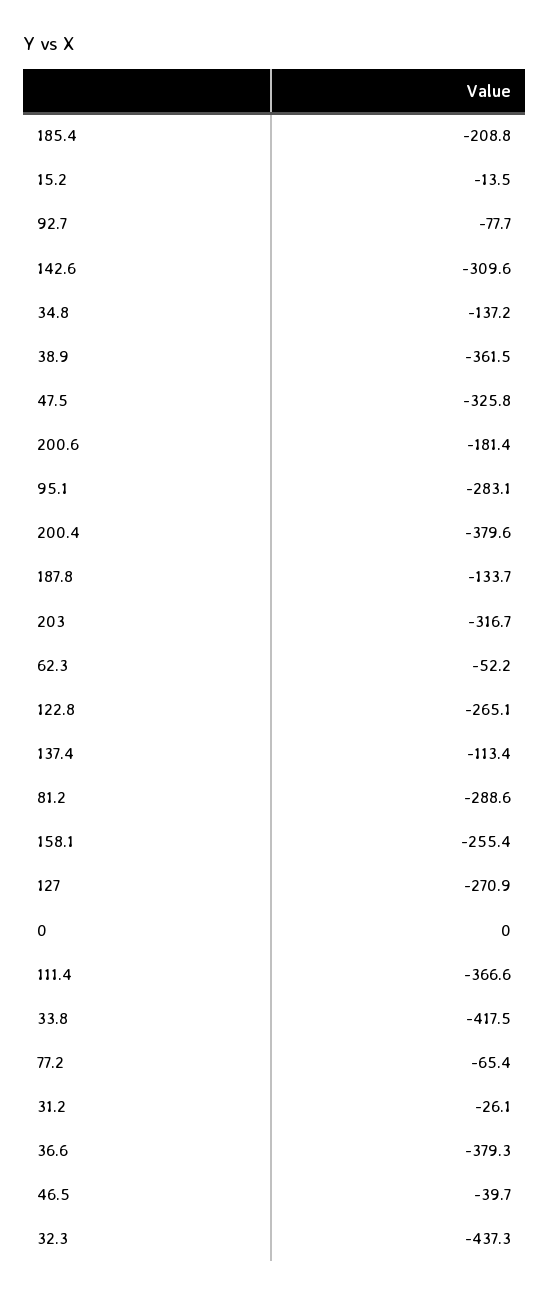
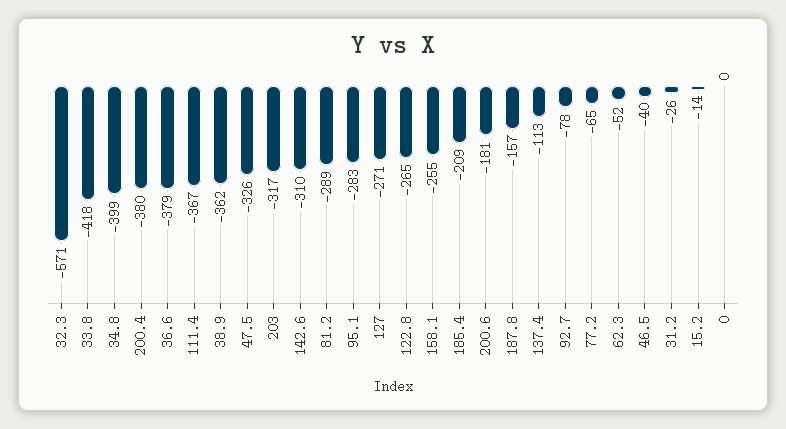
  {
    "185.4": -208.8,
    "15.2": -13.5,
    "92.7": -77.7,
    "142.6": -309.6,
-   "34.8": -137.2,
+   "34.8": -399,
    "38.9": -361.5,
    "47.5": -325.8,
    "200.6": -181.4,
    "95.1": -283.1,
    "200.4": -379.6,
-   "187.8": -133.7,
+   "187.8": -157,
    "203": -316.7,
    "62.3": -52.2,
    "122.8": -265.1,
    "137.4": -113.4,
    "81.2": -288.6,
    "158.1": -255.4,
    "127": -270.9,
    "0": 0,
    "111.4": -366.6,
    "33.8": -417.5,
    "77.2": -65.4,
    "31.2": -26.1,
    "36.6": -379.3,
    "46.5": -39.7,
-   "32.3": -437.3
+   "32.3": -571
  }

